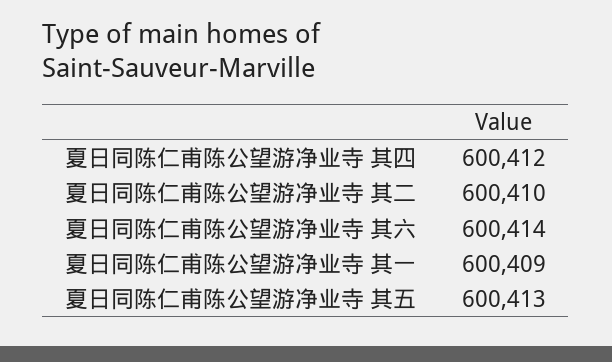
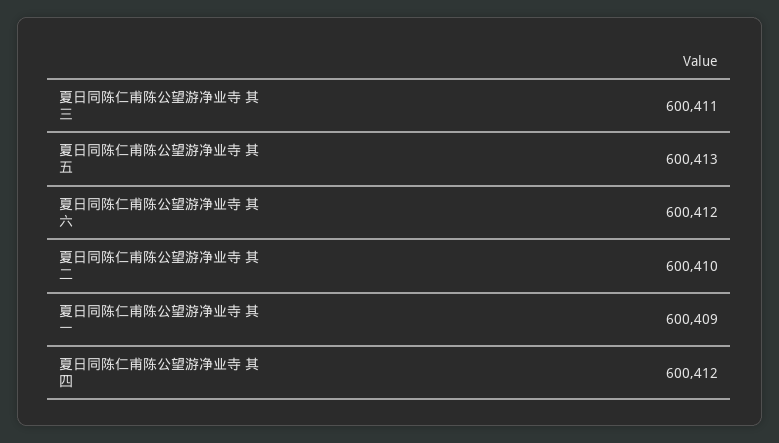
  {
    "夏日同陈仁甫陈公望游净业寺 其四": 600412,
    "夏日同陈仁甫陈公望游净业寺 其二": 600410,
-   "夏日同陈仁甫陈公望游净业寺 其六": 600414,
+   "夏日同陈仁甫陈公望游净业寺 其六": 600412,
    "夏日同陈仁甫陈公望游净业寺 其一": 600409,
-   "夏日同陈仁甫陈公望游净业寺 其五": 600413
+   "夏日同陈仁甫陈公望游净业寺 其五": 600413,
+   "夏日同陈仁甫陈公望游净业寺 其三": 600411
  }

